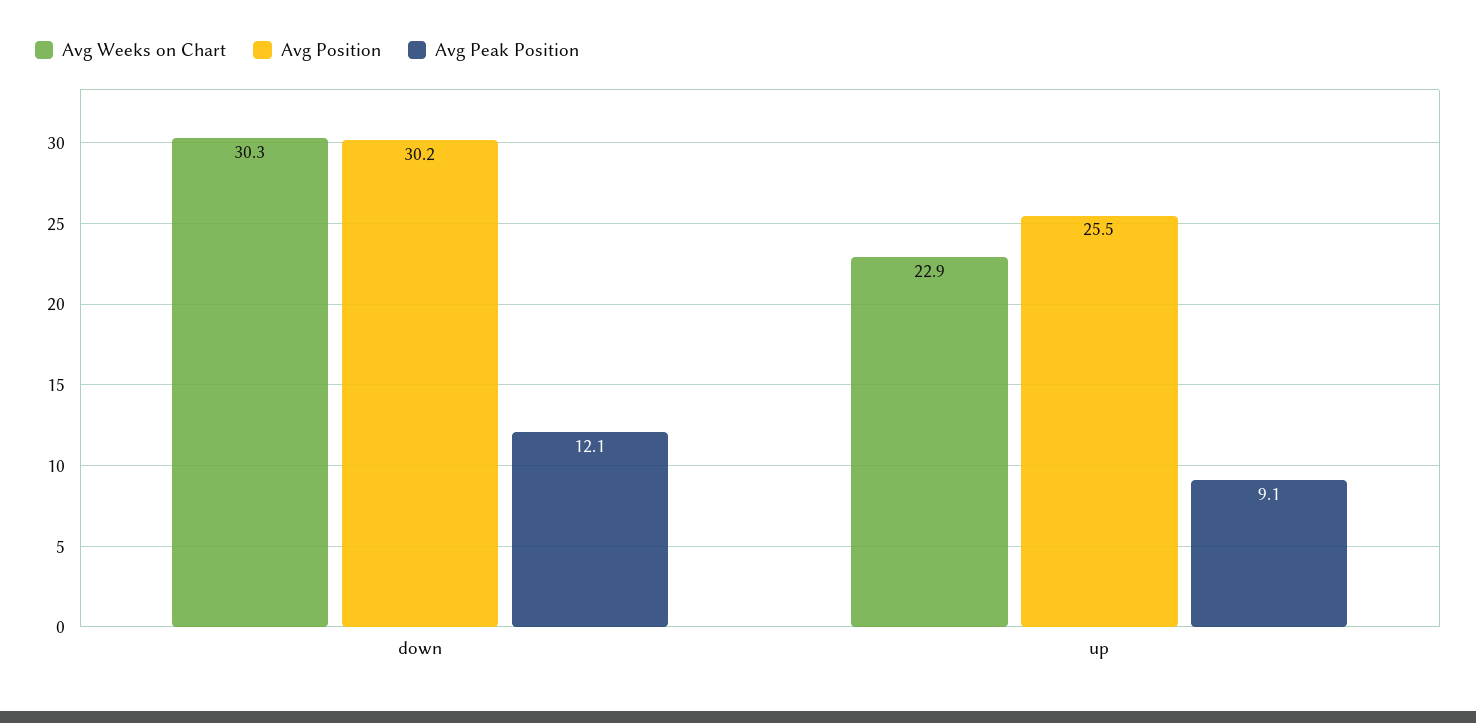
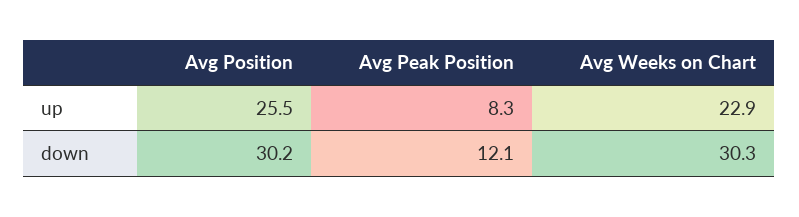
  {
    "Avg Weeks on Chart": {
      "down": 30.3,
      "up": 22.9
    },
    "Avg Position": {
      "down": 30.2,
      "up": 25.5
    },
    "Avg Peak Position": {
      "down": 12.1,
-     "up": 9.1
+     "up": 8.3
    }
  }

